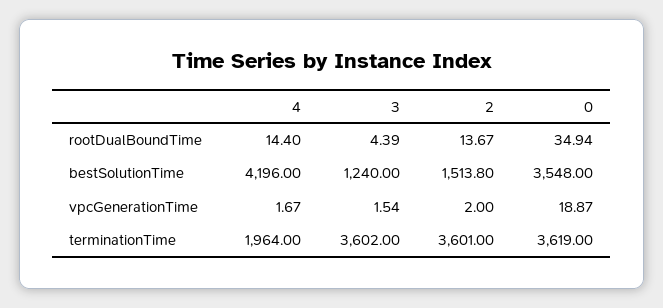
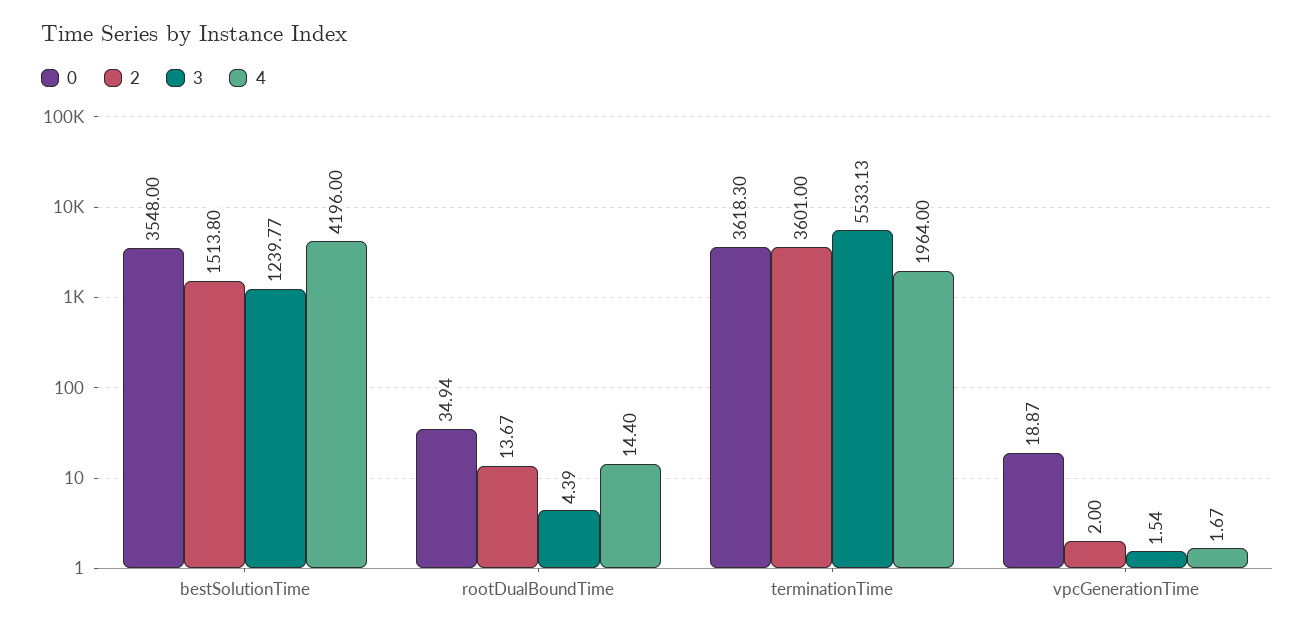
  {
    "4": {
      "rootDualBoundTime": 14.4,
      "bestSolutionTime": 4196,
      "vpcGenerationTime": 1.67,
      "terminationTime": 1964
    },
    "3": {
      "rootDualBoundTime": 4.39,
-     "bestSolutionTime": 1240,
+     "bestSolutionTime": 1239.77,
      "vpcGenerationTime": 1.54,
-     "terminationTime": 3602
+     "terminationTime": 5533.13
    },
    "2": {
      "rootDualBoundTime": 13.67,
      "bestSolutionTime": 1513.8,
      "vpcGenerationTime": 2,
      "terminationTime": 3601
    },
    "0": {
      "rootDualBoundTime": 34.94,
      "bestSolutionTime": 3548,
      "vpcGenerationTime": 18.87,
-     "terminationTime": 3619
+     "terminationTime": 3618.3
    }
  }

